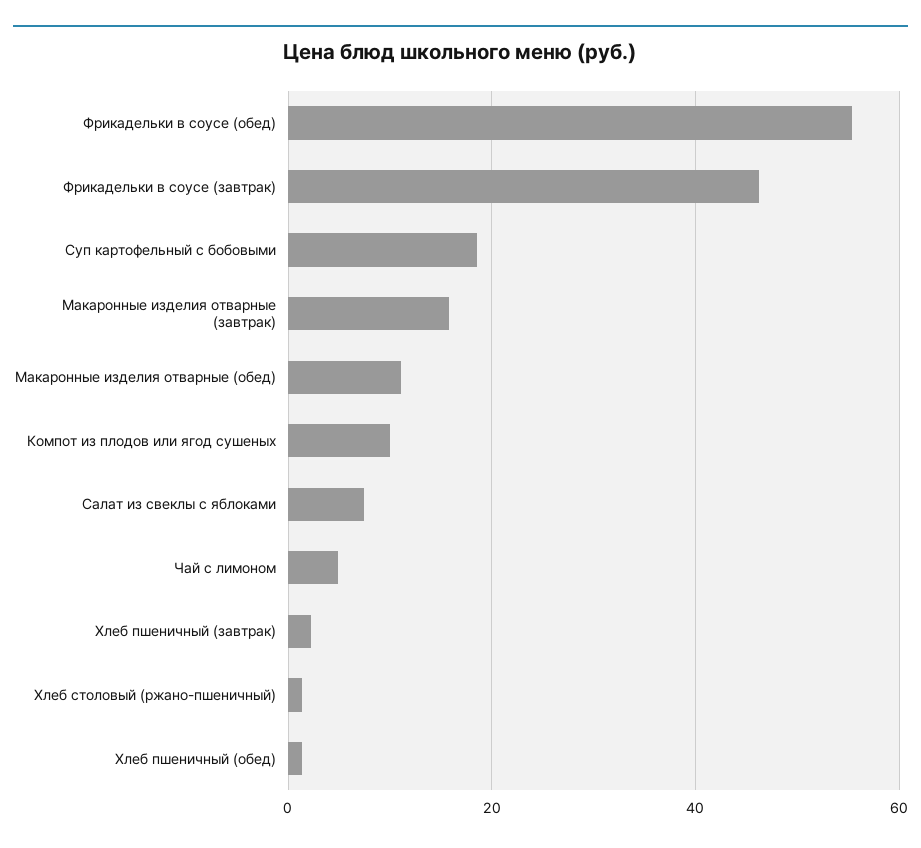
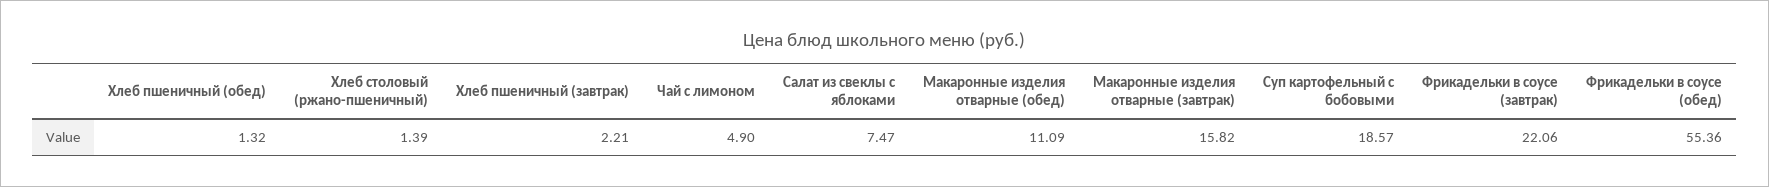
  {
    "Фрикадельки в соусе (обед)": 55.36,
-   "Фрикадельки в соусе (завтрак)": 46,
+   "Фрикадельки в соусе (завтрак)": 22.06,
    "Суп картофельный с бобовыми": 18.57,
    "Макаронные изделия отварные (завтрак)": 15.82,
    "Макаронные изделия отварные (обед)": 11.09,
-   "Компот из плодов или ягод сушеных": 10,
    "Салат из свеклы с яблоками": 7.47,
    "Чай с лимоном": 4.9,
    "Хлеб пшеничный (завтрак)": 2.21,
    "Хлеб столовый (ржано-пшеничный)": 1.39,
    "Хлеб пшеничный (обед)": 1.32
  }

